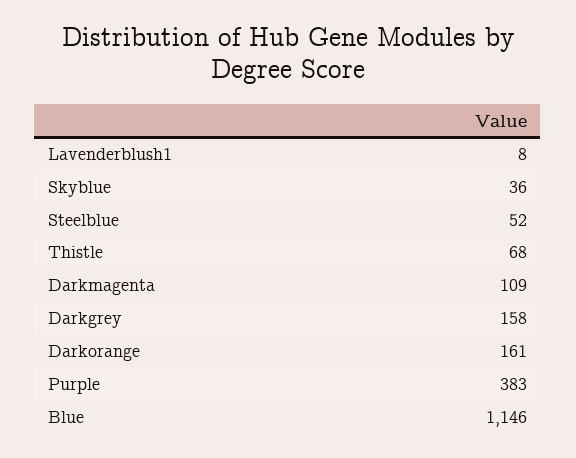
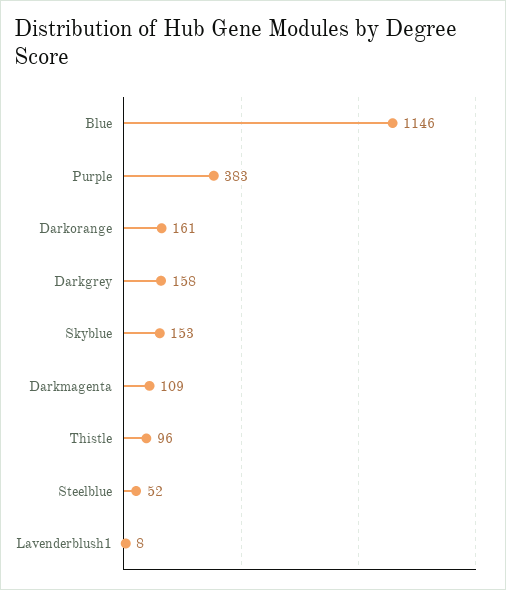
  {
    "Lavenderblush1": 8,
-   "Skyblue": 36,
+   "Skyblue": 153,
    "Steelblue": 52,
-   "Thistle": 68,
+   "Thistle": 96,
    "Darkmagenta": 109,
    "Darkgrey": 158,
    "Darkorange": 161,
    "Purple": 383,
    "Blue": 1146
  }

